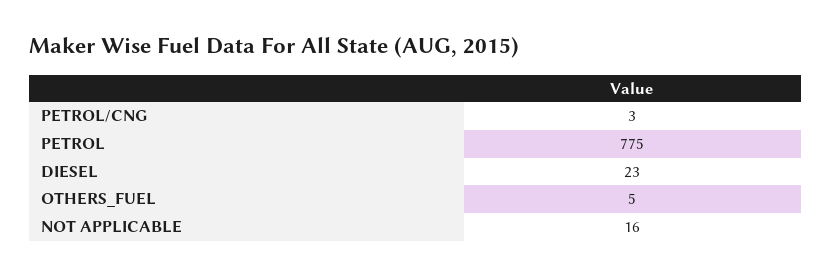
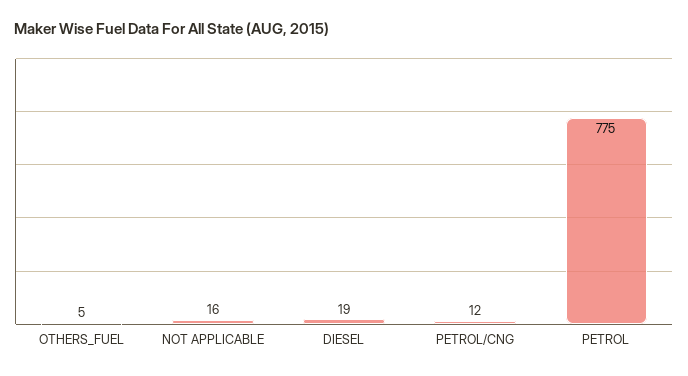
  {
-   "PETROL/CNG": 3,
+   "PETROL/CNG": 12,
    "PETROL": 775,
-   "DIESEL": 23,
+   "DIESEL": 19,
    "OTHERS_FUEL": 5,
    "NOT APPLICABLE": 16
  }

